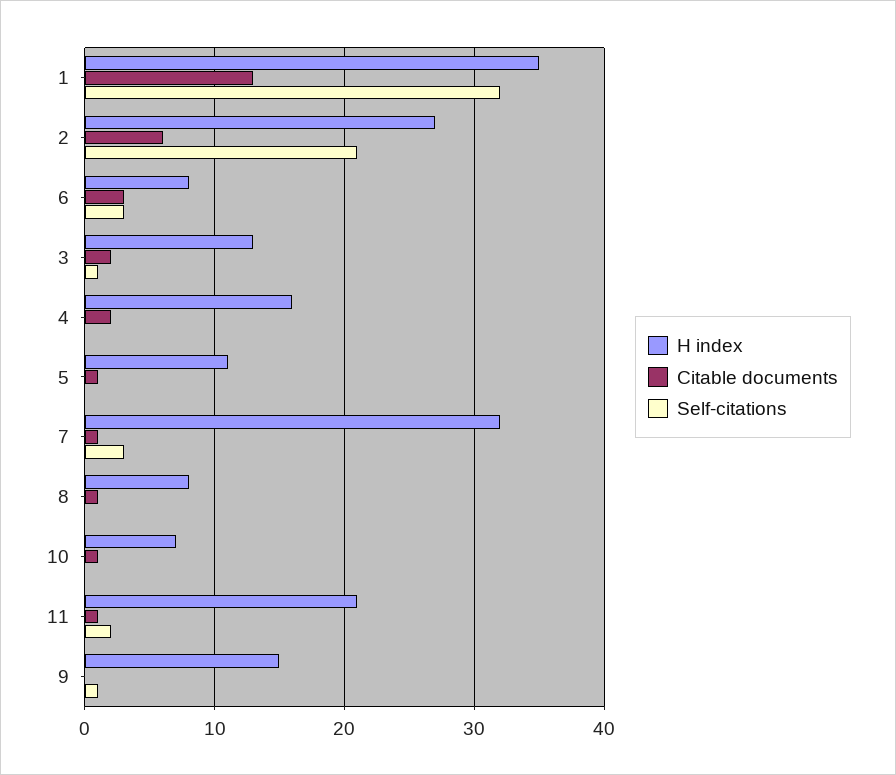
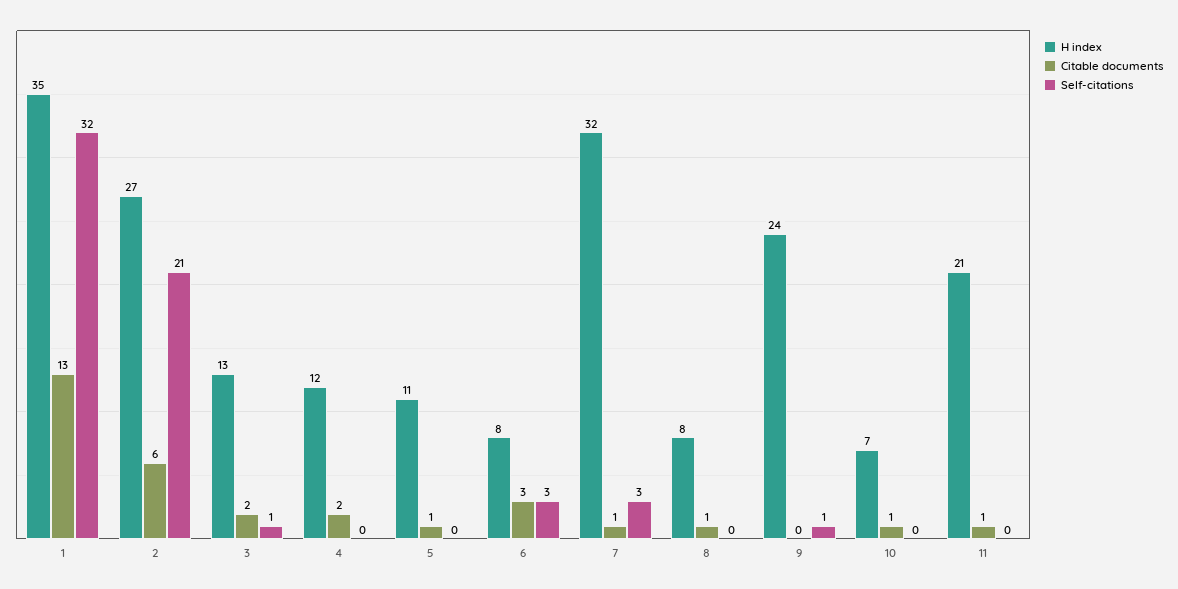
  {
    "H index": {
      "1": 35,
      "2": 27,
      "6": 8,
      "3": 13,
-     "4": 16,
+     "4": 12,
      "5": 11,
      "7": 32,
      "8": 8,
      "10": 7,
      "11": 21,
-     "9": 15
+     "9": 24
    },
    "Citable documents": {
      "1": 13,
      "2": 6,
      "6": 3,
      "3": 2,
      "4": 2,
      "5": 1,
      "7": 1,
      "8": 1,
      "10": 1,
      "11": 1,
      "9": 0
    },
    "Self-citations": {
      "1": 32,
      "2": 21,
      "6": 3,
      "3": 1,
      "4": 0,
      "5": 0,
      "7": 3,
      "8": 0,
      "10": 0,
-     "11": 2,
+     "11": 0,
      "9": 1
    }
  }

